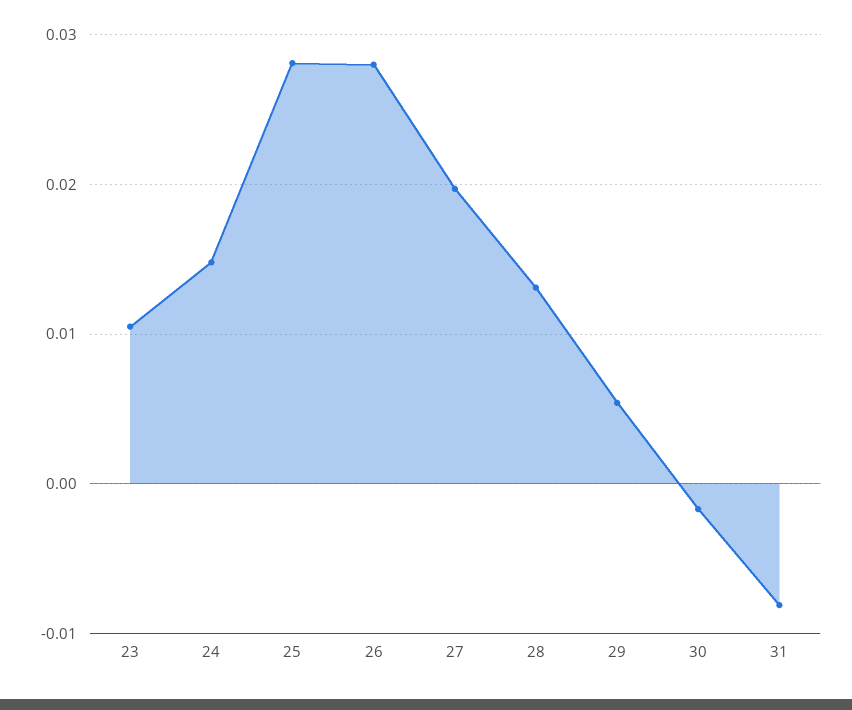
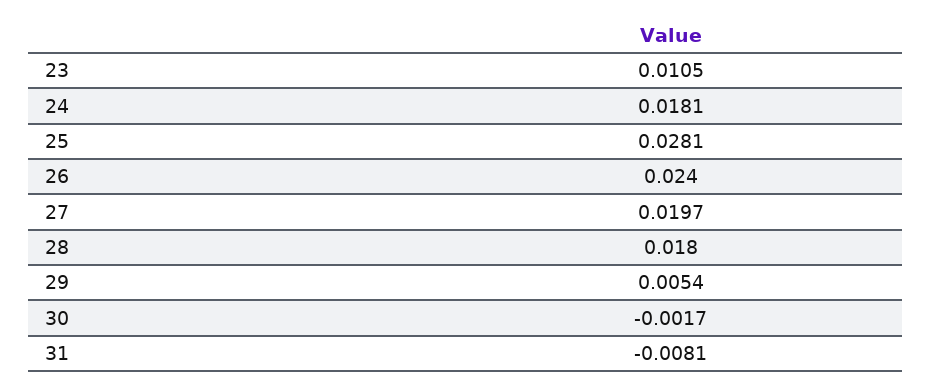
  {
    "23": 0.0105,
-   "24": 0.015,
+   "24": 0.0181,
    "25": 0.0281,
-   "26": 0.028,
+   "26": 0.024,
    "27": 0.0197,
-   "28": 0.013,
+   "28": 0.018,
    "29": 0.0054,
    "30": -0.0017,
    "31": -0.0081
  }

